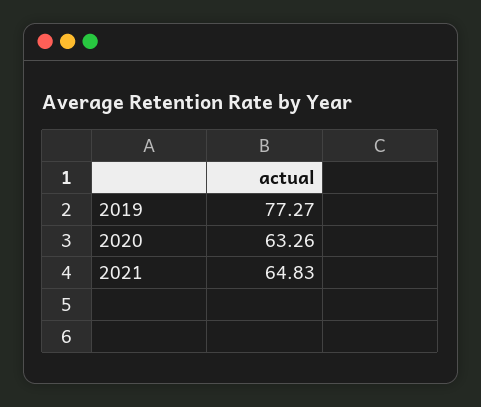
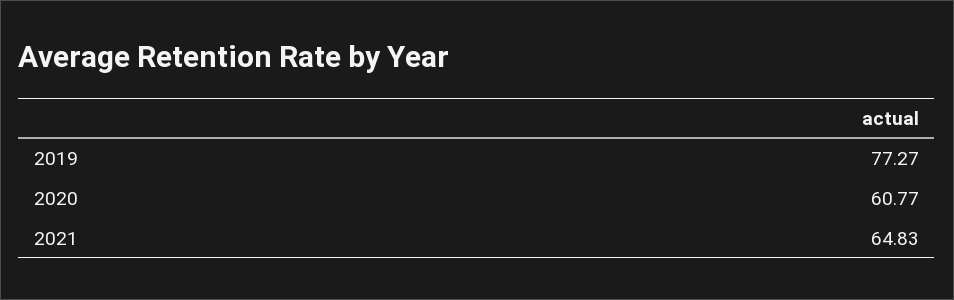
  {
    "2019": 77.27,
-   "2020": 63.26,
+   "2020": 60.77,
    "2021": 64.83
  }

